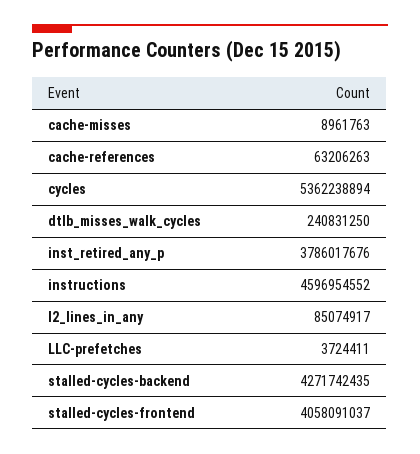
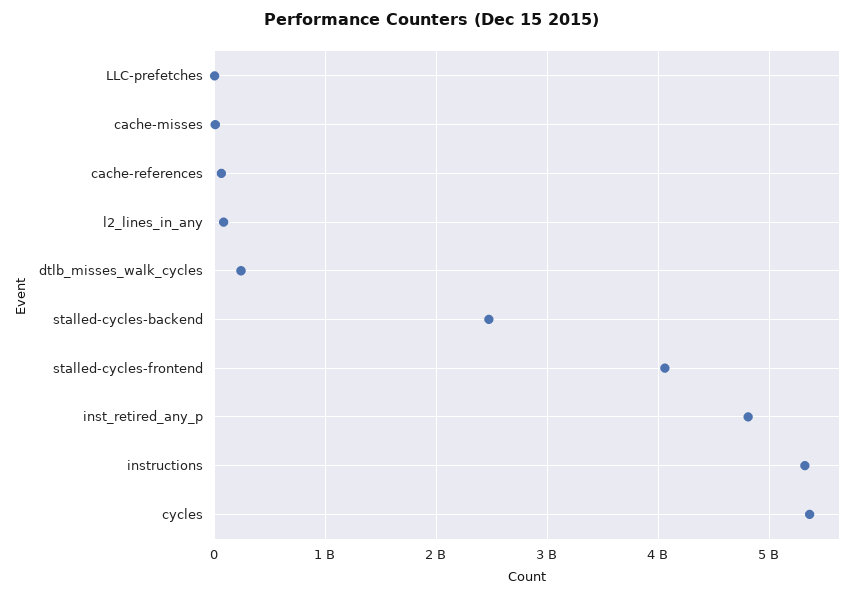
  {
    "cache-misses": 8961763,
    "cache-references": 63206263,
    "cycles": 5362238894,
    "dtlb_misses_walk_cycles": 240831250,
-   "inst_retired_any_p": 3786017676,
+   "inst_retired_any_p": 4800000000,
-   "instructions": 4596954552,
+   "instructions": 5300000000,
    "l2_lines_in_any": 85074917,
    "LLC-prefetches": 3724411,
-   "stalled-cycles-backend": 4271742435,
+   "stalled-cycles-backend": 2500000000,
    "stalled-cycles-frontend": 4058091037
  }

